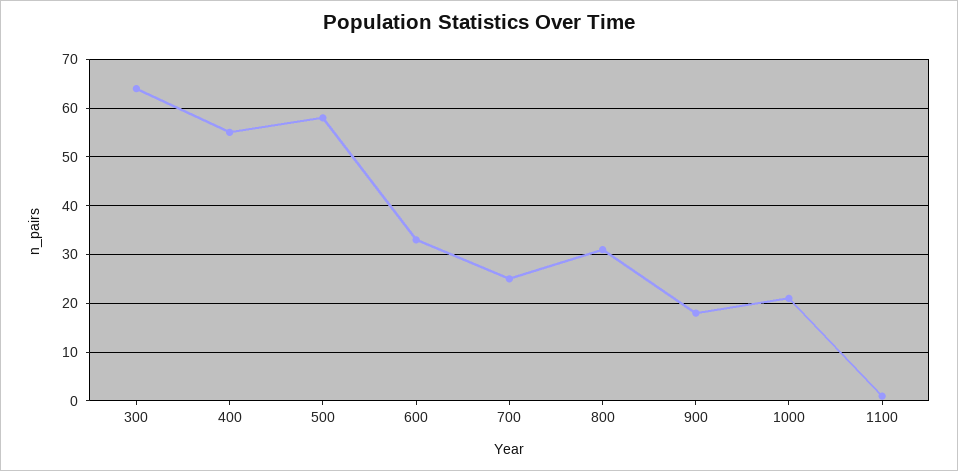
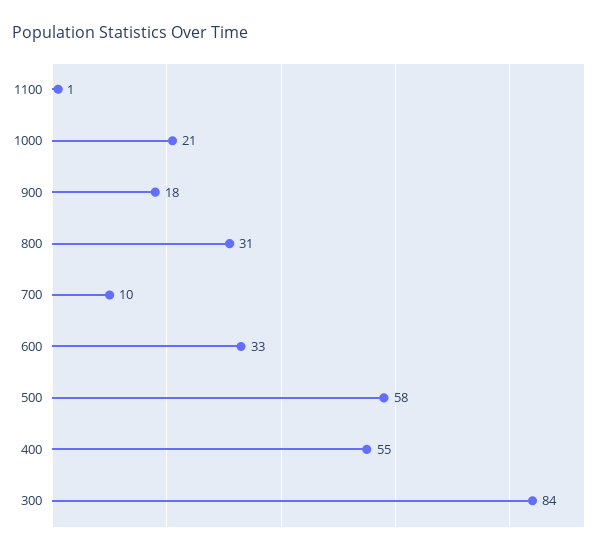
  {
-   "300": 65,
+   "300": 84,
    "400": 55,
    "500": 58,
    "600": 33,
-   "700": 25,
+   "700": 10,
    "800": 31,
    "900": 18,
    "1000": 21,
    "1100": 1
  }

